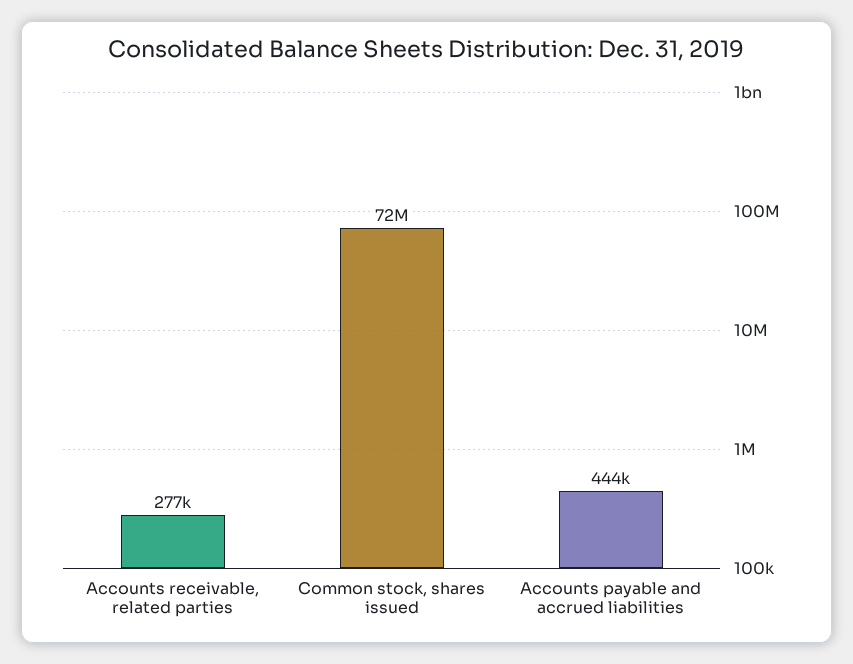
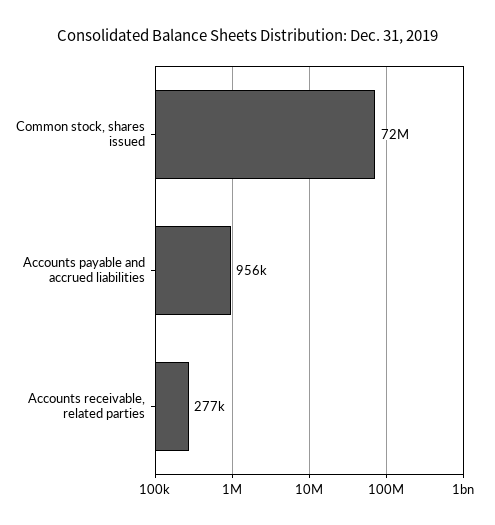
  {
    "Accounts receivable, related parties": 277000,
    "Common stock, shares issued": 72000000,
-   "Accounts payable and accrued liabilities": 444000
+   "Accounts payable and accrued liabilities": 956000
  }

